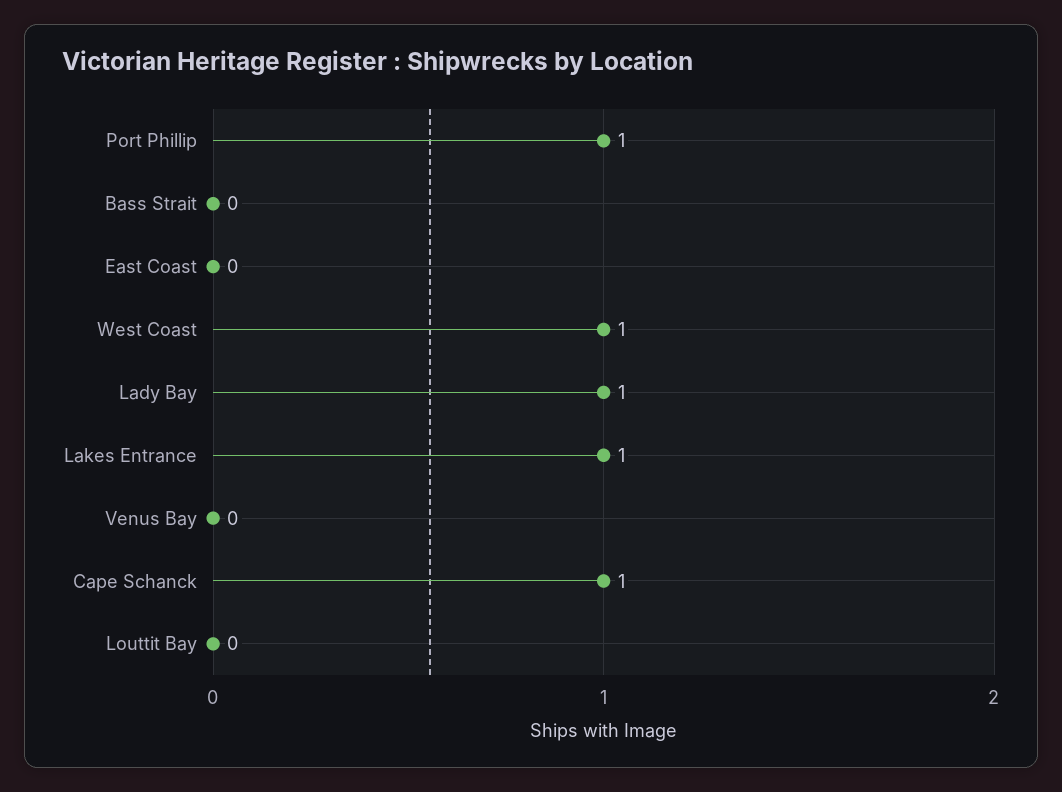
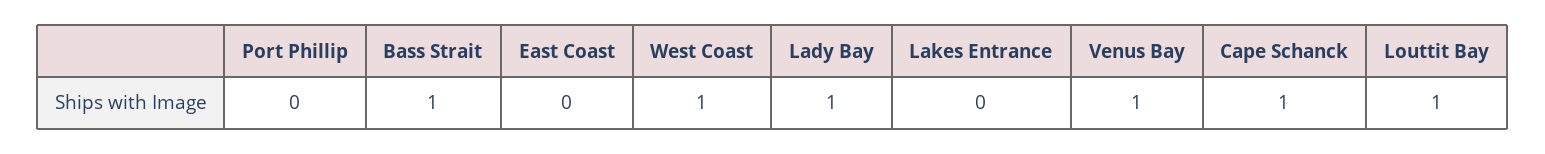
  {
-   "Port Phillip": 1,
+   "Port Phillip": 0,
-   "Bass Strait": 0,
+   "Bass Strait": 1,
    "East Coast": 0,
    "West Coast": 1,
    "Lady Bay": 1,
-   "Lakes Entrance": 1,
+   "Lakes Entrance": 0,
-   "Venus Bay": 0,
+   "Venus Bay": 1,
    "Cape Schanck": 1,
-   "Louttit Bay": 0
+   "Louttit Bay": 1
  }

